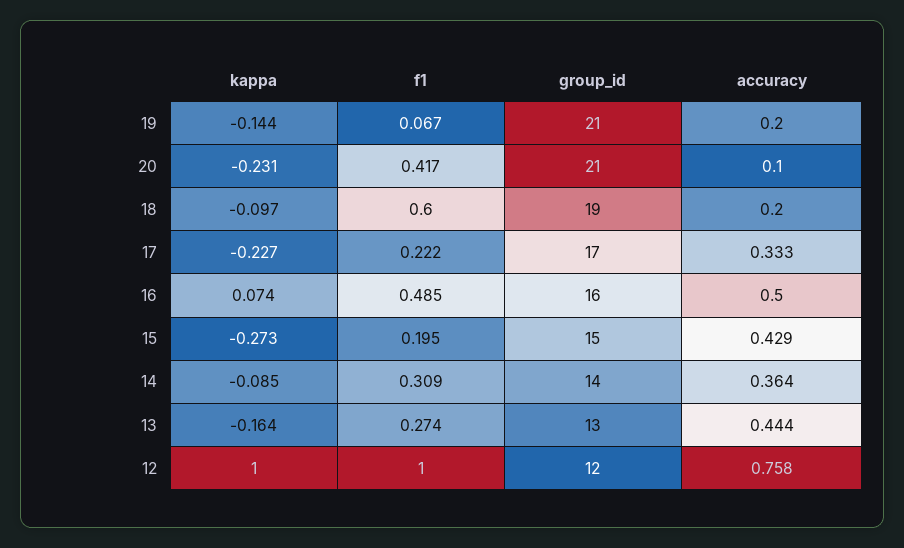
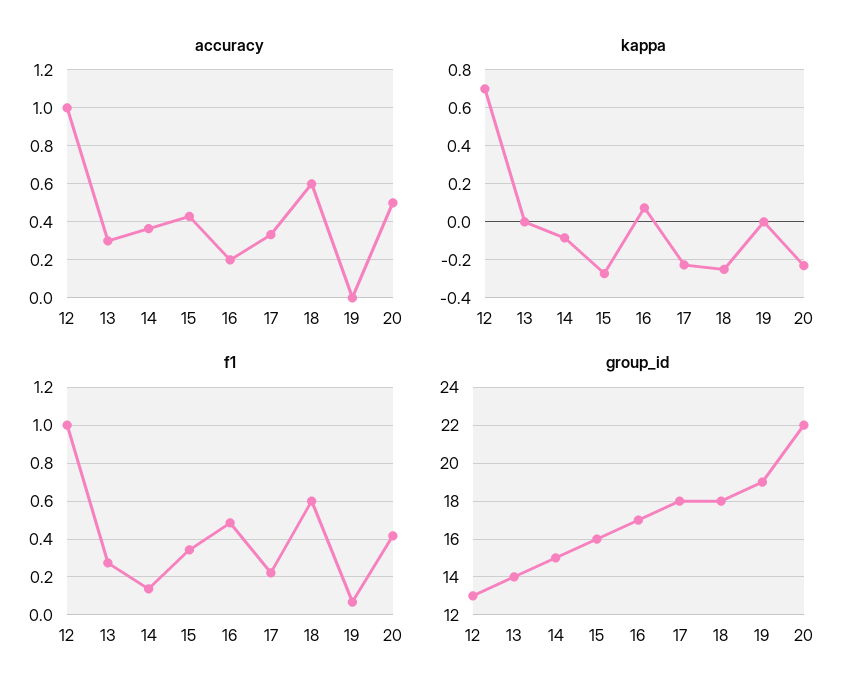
  {
    "kappa": {
-     "19": -0.144,
+     "19": 0,
      "20": -0.231,
-     "18": -0.097,
+     "18": -0.25,
      "17": -0.227,
      "16": 0.074,
      "15": -0.273,
      "14": -0.085,
-     "13": -0.164,
+     "13": 0,
-     "12": 1
+     "12": 0.7
    },
    "f1": {
      "19": 0.067,
      "20": 0.417,
      "18": 0.6,
      "17": 0.222,
      "16": 0.485,
-     "15": 0.195,
+     "15": 0.35,
-     "14": 0.309,
+     "14": 0.15,
      "13": 0.274,
      "12": 1
    },
    "group_id": {
-     "19": 21,
+     "19": 19,
-     "20": 21,
+     "20": 22,
-     "18": 19,
+     "18": 18,
-     "17": 17,
+     "17": 18,
-     "16": 16,
+     "16": 17,
-     "15": 15,
+     "15": 16,
-     "14": 14,
+     "14": 15,
-     "13": 13,
+     "13": 14,
-     "12": 12
+     "12": 13
    },
    "accuracy": {
-     "19": 0.2,
+     "19": 0,
-     "20": 0.1,
+     "20": 0.5,
-     "18": 0.2,
+     "18": 0.6,
      "17": 0.333,
-     "16": 0.5,
+     "16": 0.2,
      "15": 0.429,
      "14": 0.364,
-     "13": 0.444,
+     "13": 0.3,
-     "12": 0.758
+     "12": 1
    }
  }

